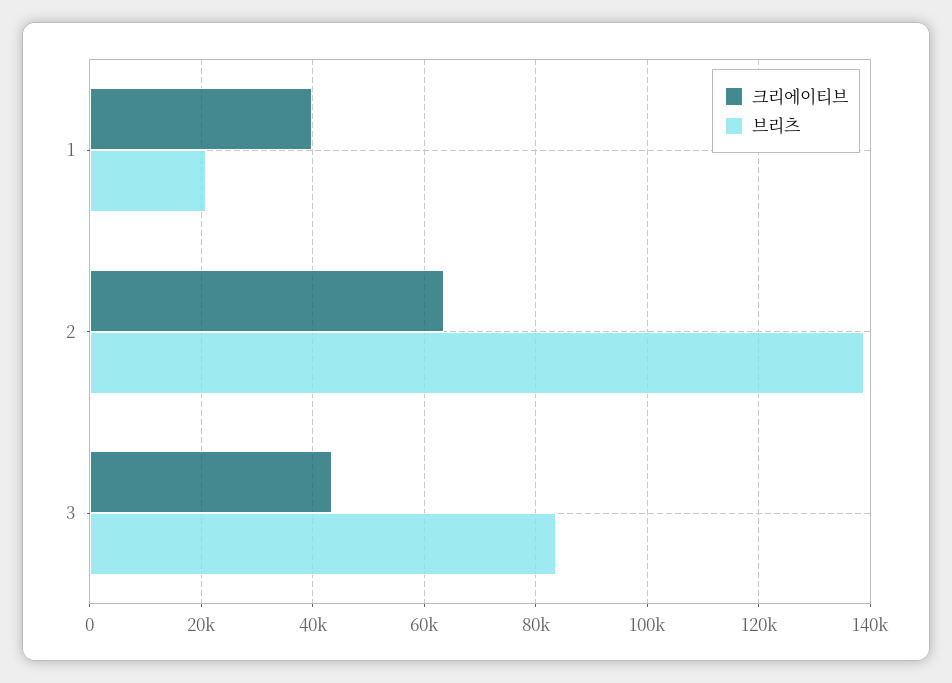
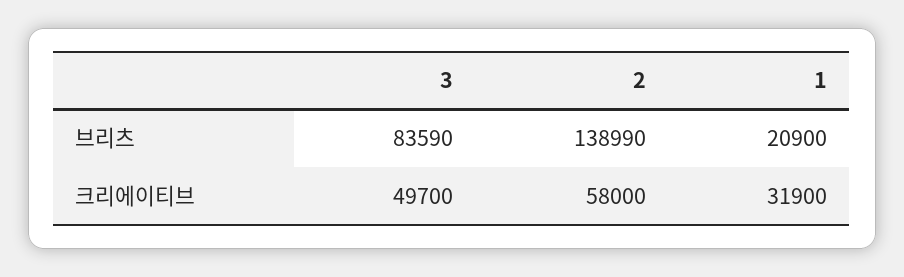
  {
    "크리에이티브": {
-     "1": 40000,
+     "1": 31900,
-     "2": 64000,
+     "2": 58000,
-     "3": 44000
+     "3": 49700
    },
    "브리츠": {
      "1": 20900,
      "2": 138990,
      "3": 83590
    }
  }

